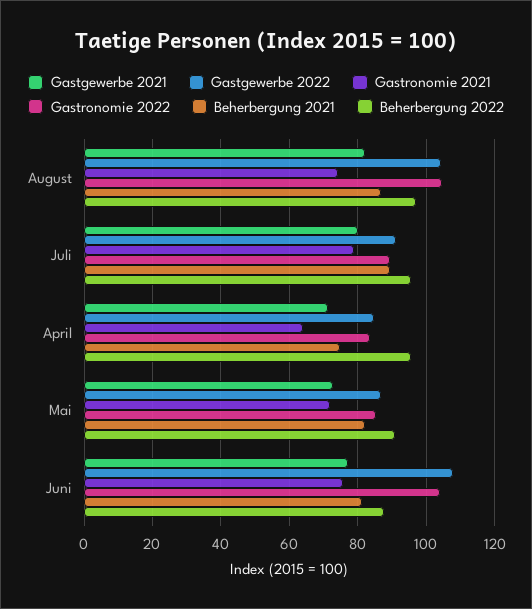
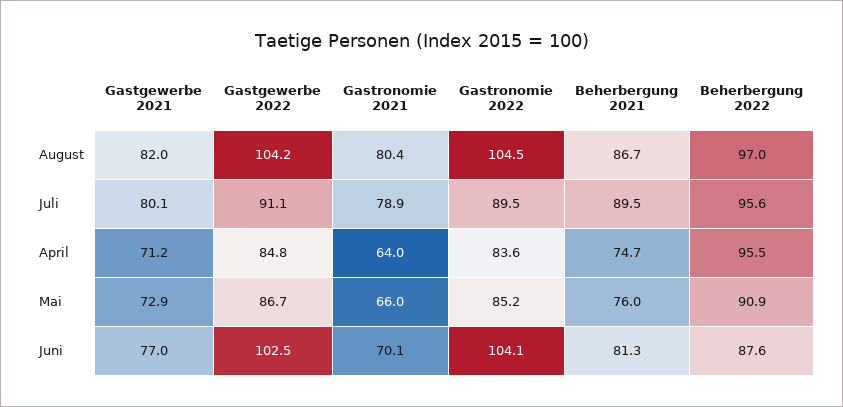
  {
    "Gastgewerbe 2021": {
      "August": 82,
      "Juli": 80.1,
      "April": 71.2,
      "Mai": 72.9,
      "Juni": 77
    },
    "Gastgewerbe 2022": {
      "August": 104.2,
      "Juli": 91.1,
      "April": 84.8,
      "Mai": 86.7,
-     "Juni": 108
+     "Juni": 102.5
    },
    "Gastronomie 2021": {
-     "August": 74,
+     "August": 80.4,
      "Juli": 78.9,
      "April": 64,
-     "Mai": 72,
+     "Mai": 66,
-     "Juni": 76
+     "Juni": 70.1
    },
    "Gastronomie 2022": {
      "August": 104.5,
      "Juli": 89.5,
      "April": 83.6,
      "Mai": 85.2,
      "Juni": 104.1
    },
    "Beherbergung 2021": {
      "August": 86.7,
      "Juli": 89.5,
      "April": 74.7,
-     "Mai": 82,
+     "Mai": 76,
      "Juni": 81.3
    },
    "Beherbergung 2022": {
      "August": 97,
      "Juli": 95.6,
      "April": 95.5,
      "Mai": 90.9,
      "Juni": 87.6
    }
  }

